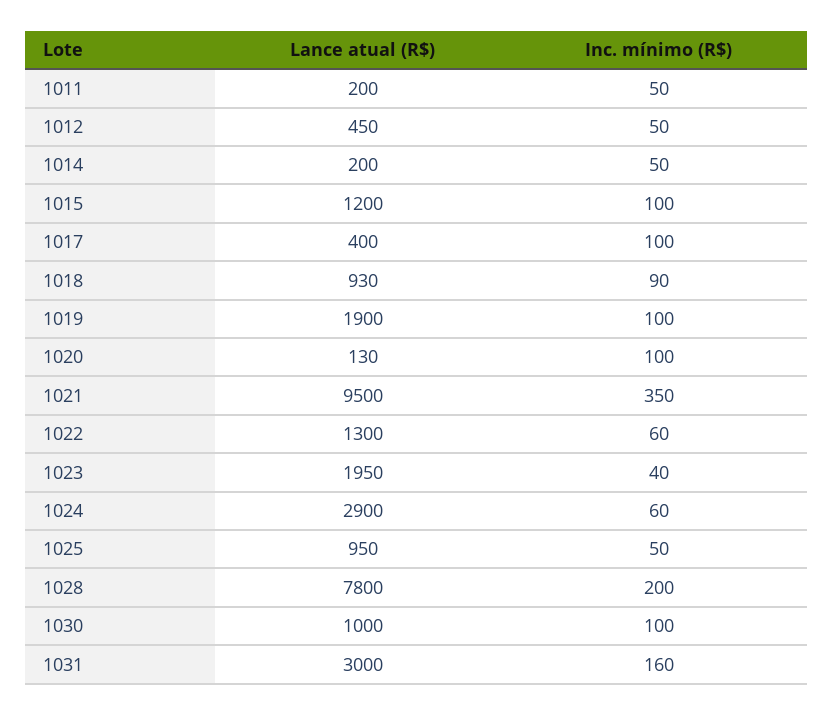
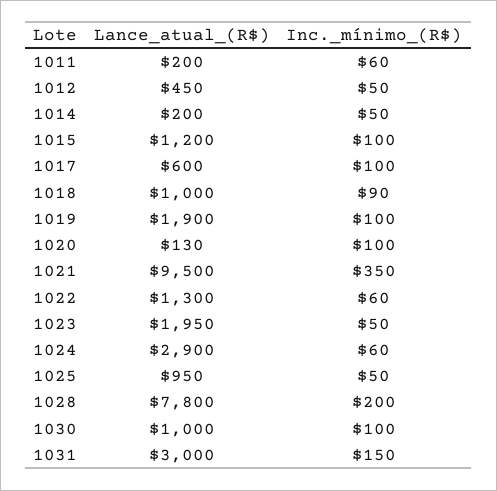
  {
    "Lance atual (R$)": {
      "1011": 200,
      "1012": 450,
      "1014": 200,
      "1015": 1200,
-     "1017": 400,
+     "1017": 600,
-     "1018": 930,
+     "1018": 1000,
      "1019": 1900,
      "1020": 130,
      "1021": 9500,
      "1022": 1300,
      "1023": 1950,
      "1024": 2900,
      "1025": 950,
      "1028": 7800,
      "1030": 1000,
      "1031": 3000
    },
    "Inc. mínimo (R$)": {
-     "1011": 50,
+     "1011": 60,
      "1012": 50,
      "1014": 50,
      "1015": 100,
      "1017": 100,
      "1018": 90,
      "1019": 100,
      "1020": 100,
      "1021": 350,
      "1022": 60,
-     "1023": 40,
+     "1023": 50,
      "1024": 60,
      "1025": 50,
      "1028": 200,
      "1030": 100,
-     "1031": 160
+     "1031": 150
    }
  }

